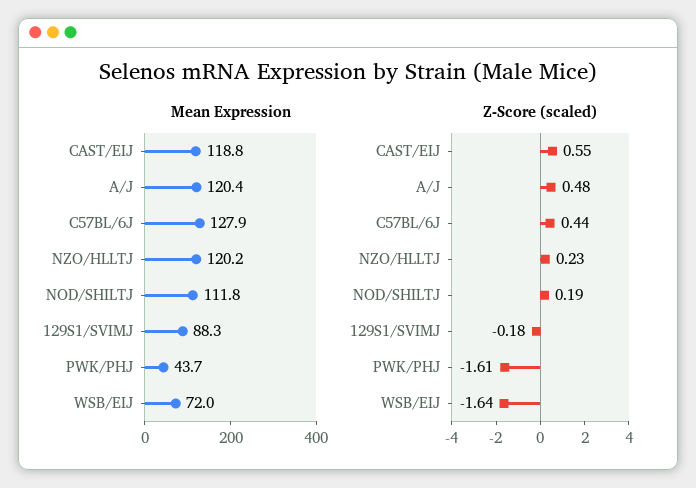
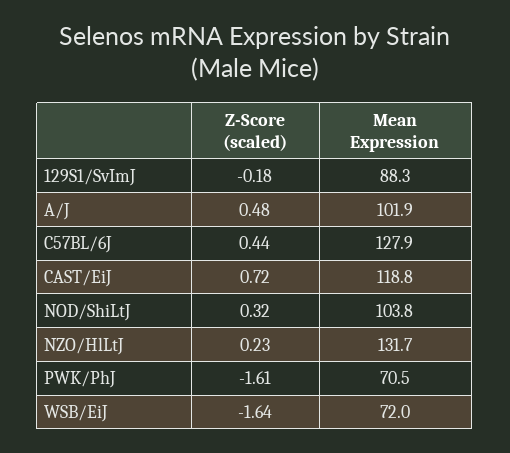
  {
    "Mean Expression": {
      "CAST/EIJ": 118.8,
-     "A/J": 120.4,
+     "A/J": 101.9,
      "C57BL/6J": 127.9,
-     "NZO/HLLTJ": 120.2,
+     "NZO/HLLTJ": 131.7,
-     "NOD/SHILTJ": 111.8,
+     "NOD/SHILTJ": 103.8,
      "129S1/SVIMJ": 88.3,
-     "PWK/PHJ": 43.7,
+     "PWK/PHJ": 70.5,
      "WSB/EIJ": 72
    },
    "Z-Score (scaled)": {
-     "CAST/EIJ": 0.55,
+     "CAST/EIJ": 0.72,
      "A/J": 0.48,
      "C57BL/6J": 0.44,
      "NZO/HLLTJ": 0.23,
-     "NOD/SHILTJ": 0.19,
+     "NOD/SHILTJ": 0.32,
      "129S1/SVIMJ": -0.18,
      "PWK/PHJ": -1.61,
      "WSB/EIJ": -1.64
    }
  }

